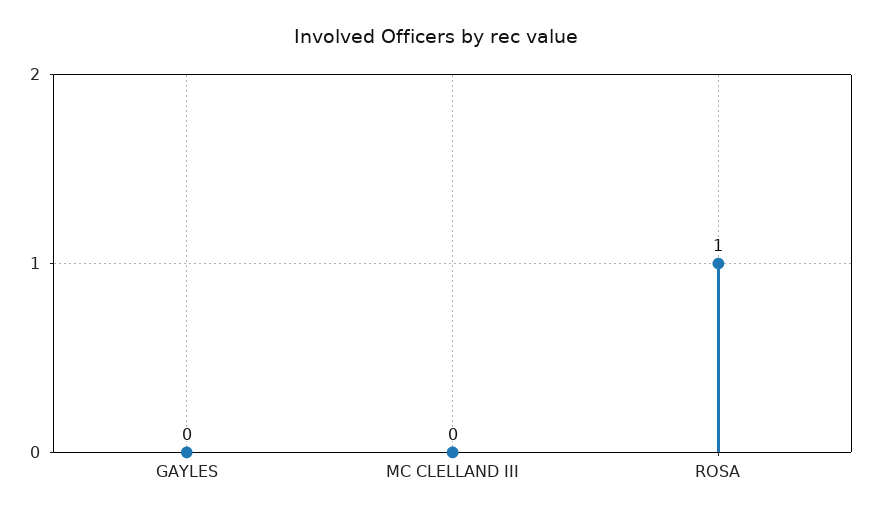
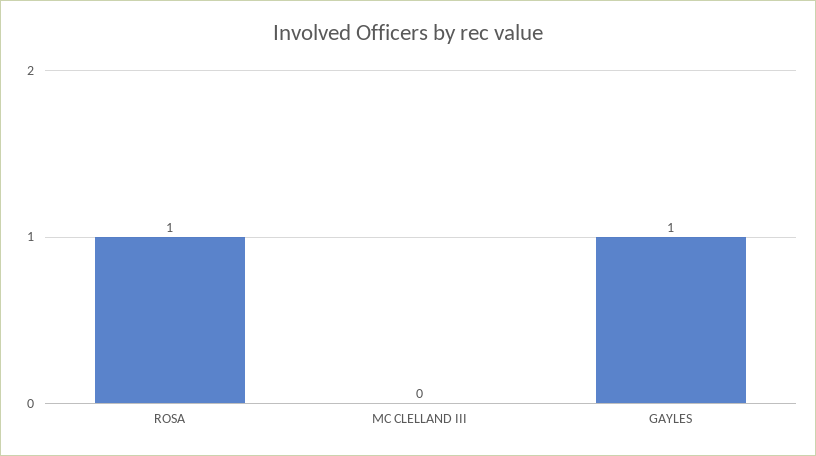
  {
-   "GAYLES": 0,
+   "GAYLES": 1,
    "MC CLELLAND III": 0,
    "ROSA": 1
  }

